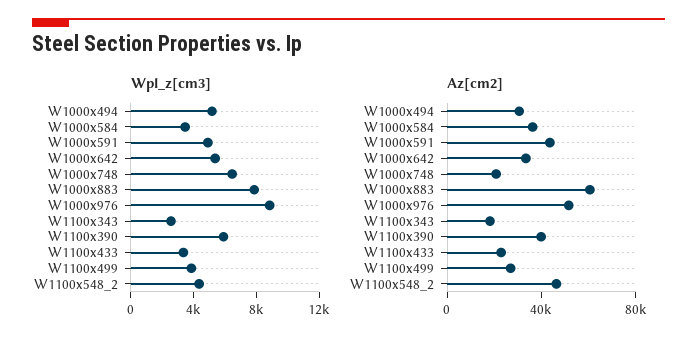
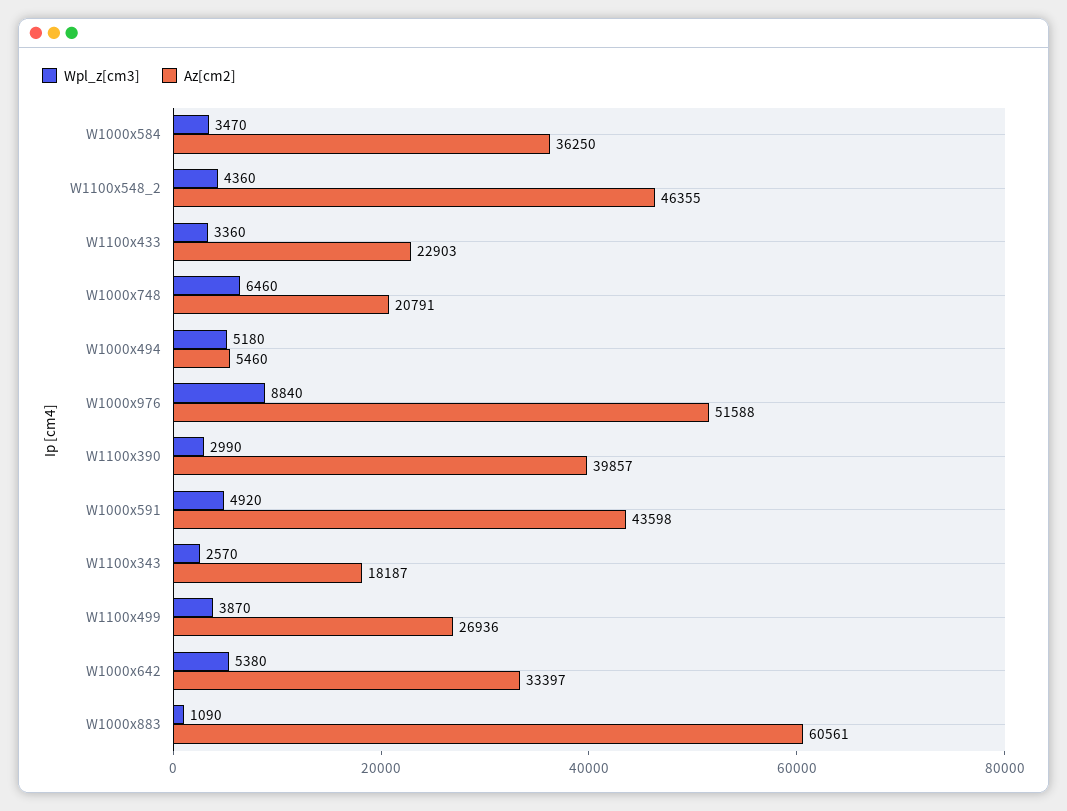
  {
    "Wpl_z[cm3]": {
      "W1000x494": 5180,
      "W1000x584": 3470,
      "W1000x591": 4920,
      "W1000x642": 5380,
      "W1000x748": 6460,
-     "W1000x883": 8000,
+     "W1000x883": 1090,
      "W1000x976": 8840,
      "W1100x343": 2570,
-     "W1100x390": 6000,
+     "W1100x390": 2990,
      "W1100x433": 3360,
      "W1100x499": 3870,
      "W1100x548_2": 4360
    },
    "Az[cm2]": {
-     "W1000x494": 30000,
+     "W1000x494": 5460,
      "W1000x584": 36250,
      "W1000x591": 43598,
      "W1000x642": 33397,
      "W1000x748": 20791,
      "W1000x883": 60561,
      "W1000x976": 51588,
      "W1100x343": 18187,
      "W1100x390": 39857,
      "W1100x433": 22903,
      "W1100x499": 26936,
      "W1100x548_2": 46355
    }
  }

